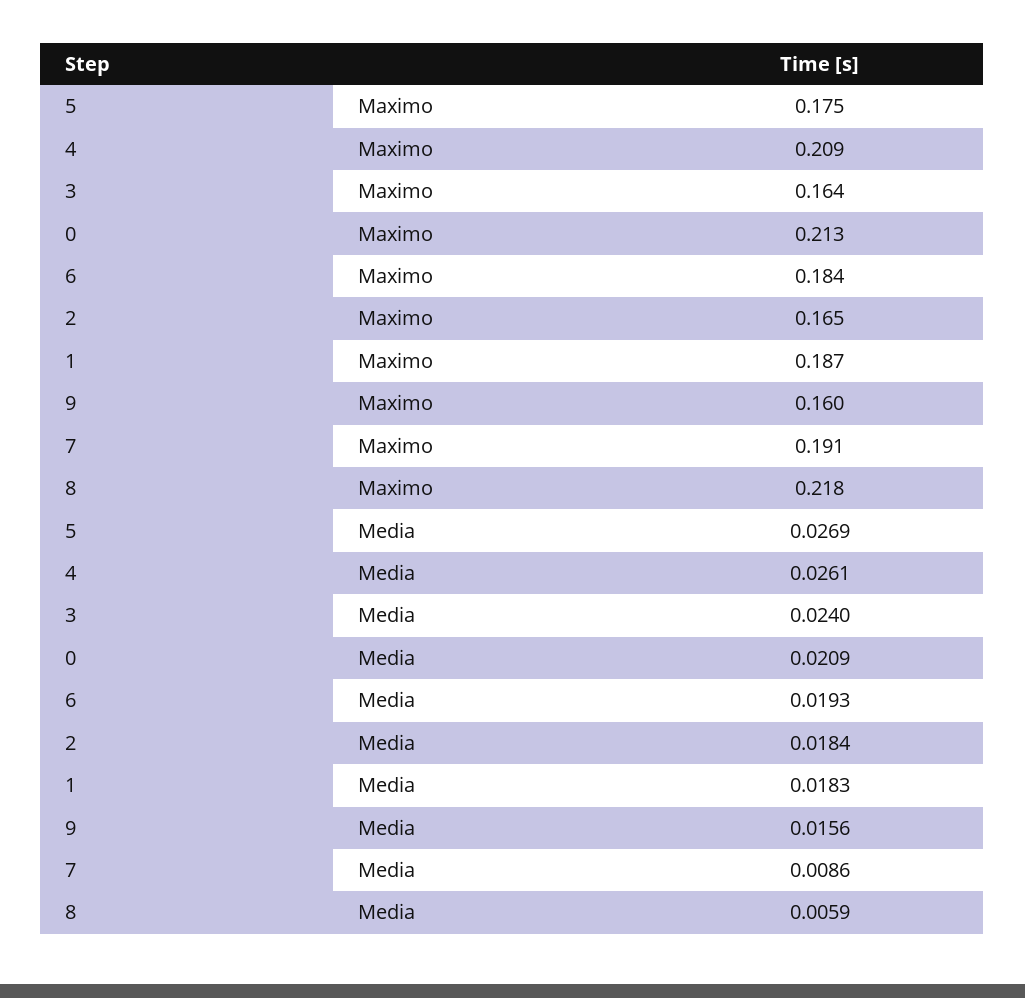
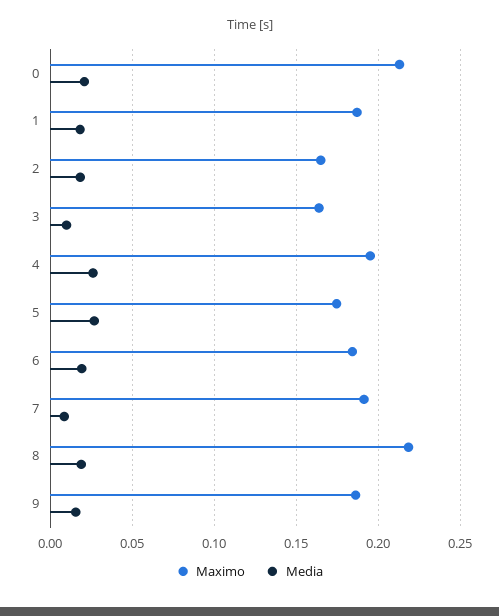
  {
    "Maximo": {
      "5": 0.175,
-     "4": 0.209,
+     "4": 0.195,
      "3": 0.164,
      "0": 0.213,
      "6": 0.184,
      "2": 0.165,
      "1": 0.187,
-     "9": 0.16,
+     "9": 0.185,
      "7": 0.191,
      "8": 0.218
    },
    "Media": {
      "5": 0.0269,
      "4": 0.0261,
-     "3": 0.024,
+     "3": 0.01,
      "0": 0.0209,
      "6": 0.0193,
      "2": 0.0184,
      "1": 0.0183,
      "9": 0.0156,
      "7": 0.0086,
-     "8": 0.0059
+     "8": 0.02
    }
  }

